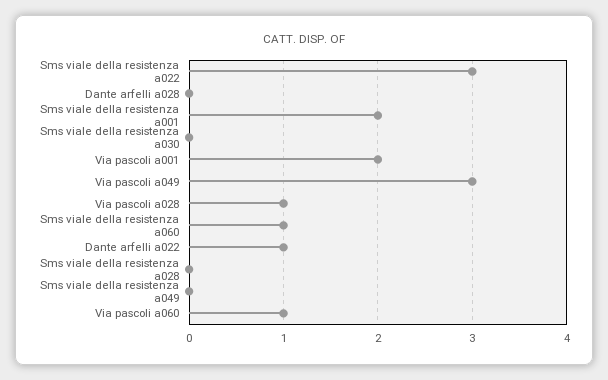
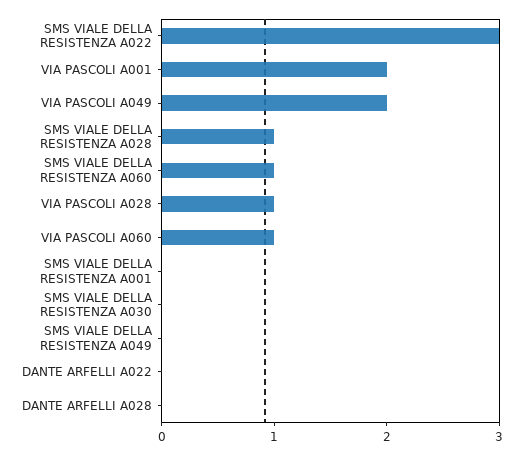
  {
    "Sms viale della resistenza a022": 3,
    "Dante arfelli a028": 0,
-   "Sms viale della resistenza a001": 2,
+   "Sms viale della resistenza a001": 0,
    "Sms viale della resistenza a030": 0,
    "Via pascoli a001": 2,
-   "Via pascoli a049": 3,
+   "Via pascoli a049": 2,
    "Via pascoli a028": 1,
    "Sms viale della resistenza a060": 1,
-   "Dante arfelli a022": 1,
+   "Dante arfelli a022": 0,
-   "Sms viale della resistenza a028": 0,
+   "Sms viale della resistenza a028": 1,
    "Sms viale della resistenza a049": 0,
    "Via pascoli a060": 1
  }

